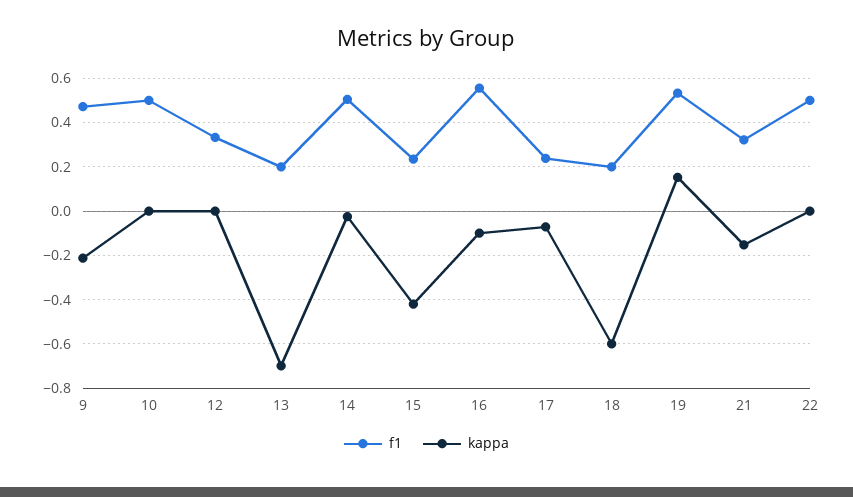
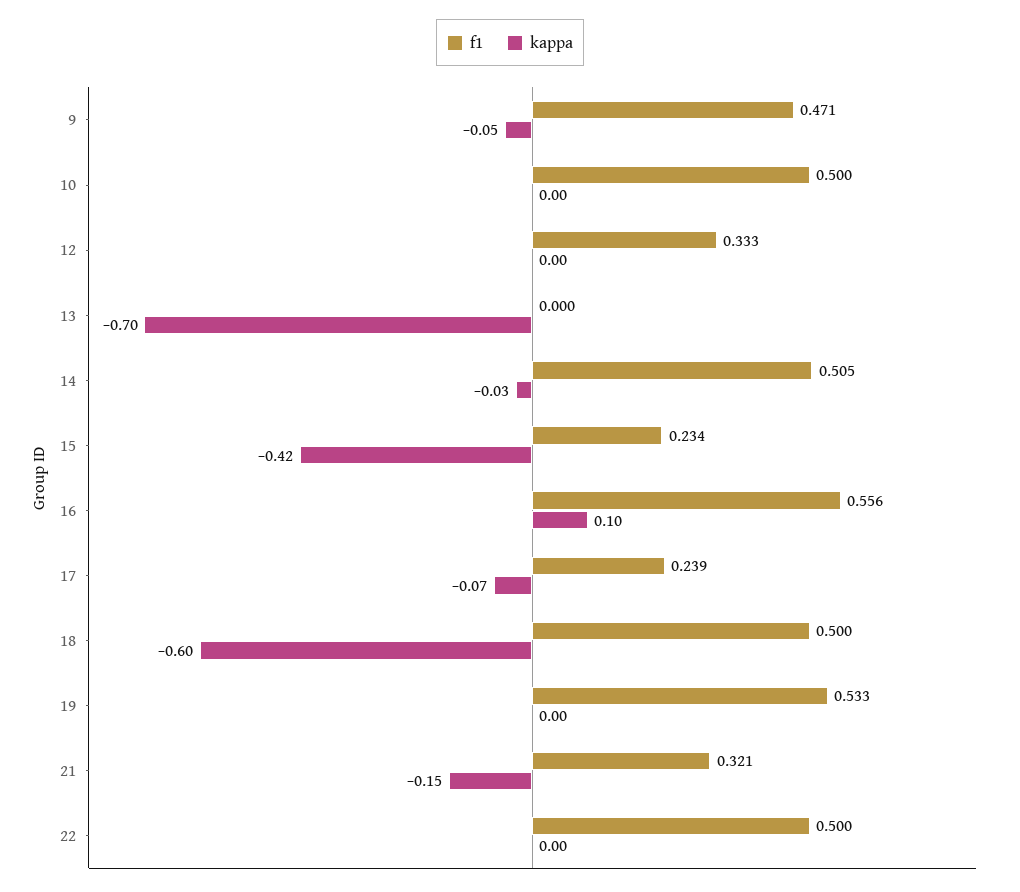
  {
    "f1": {
      "9": 0.471,
      "10": 0.5,
      "12": 0.333,
-     "13": 0.2,
+     "13": 0,
      "14": 0.505,
      "15": 0.234,
      "16": 0.556,
      "17": 0.239,
-     "18": 0.2,
+     "18": 0.5,
      "19": 0.533,
      "21": 0.321,
      "22": 0.5
    },
    "kappa": {
-     "9": -0.2,
+     "9": -0.05,
      "10": 0,
      "12": 0,
      "13": -0.7,
      "14": -0.03,
      "15": -0.42,
-     "16": -0.1,
+     "16": 0.1,
      "17": -0.07,
      "18": -0.6,
-     "19": 0.15,
+     "19": 0,
      "21": -0.15,
      "22": 0
    }
  }

